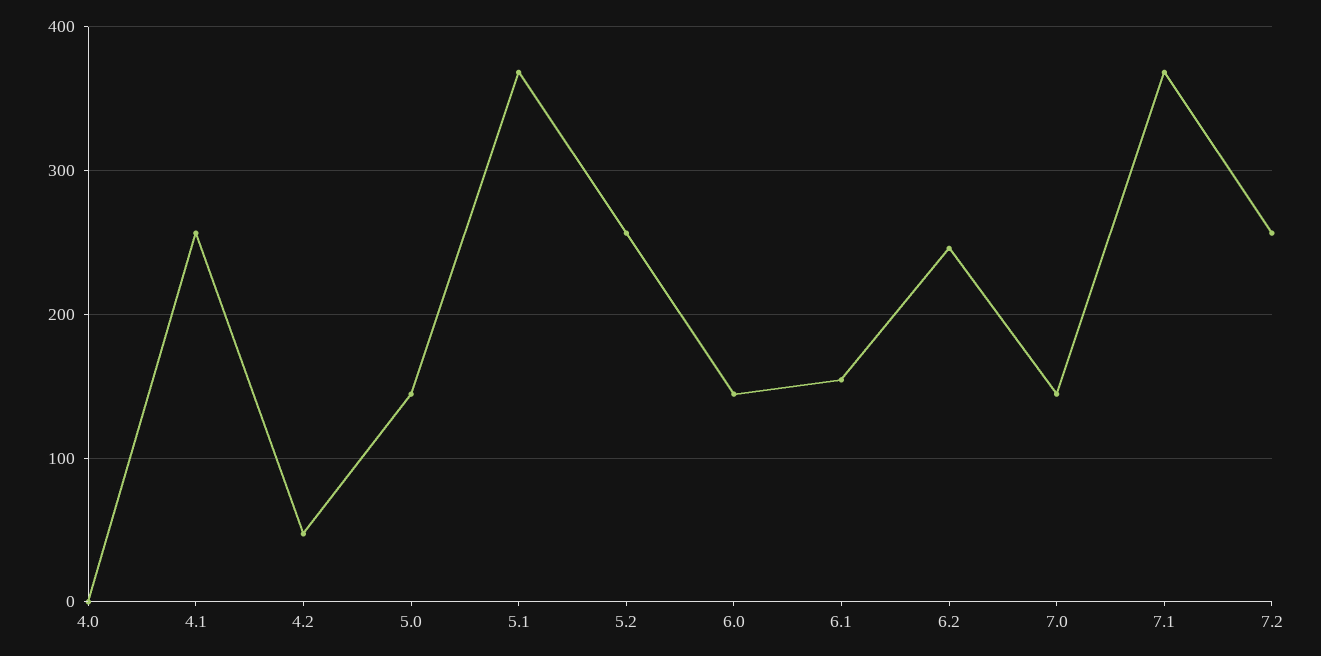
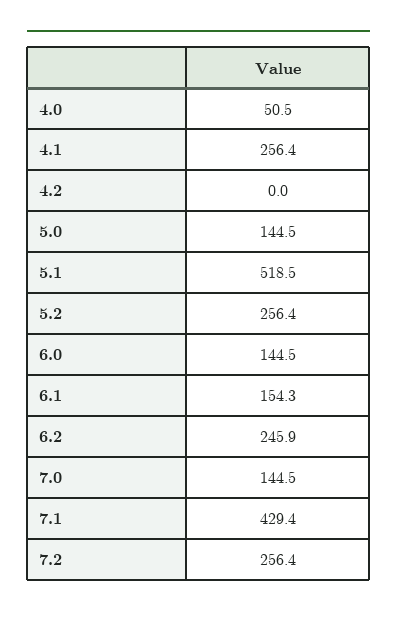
  {
-   "4.0": 0,
+   "4.0": 50.5,
    "4.1": 256.4,
-   "4.2": 50,
+   "4.2": 0,
    "5.0": 144.5,
-   "5.1": 370,
+   "5.1": 518.5,
    "5.2": 256.4,
    "6.0": 144.5,
    "6.1": 154.3,
    "6.2": 245.9,
    "7.0": 144.5,
-   "7.1": 370,
+   "7.1": 429.4,
    "7.2": 256.4
  }

